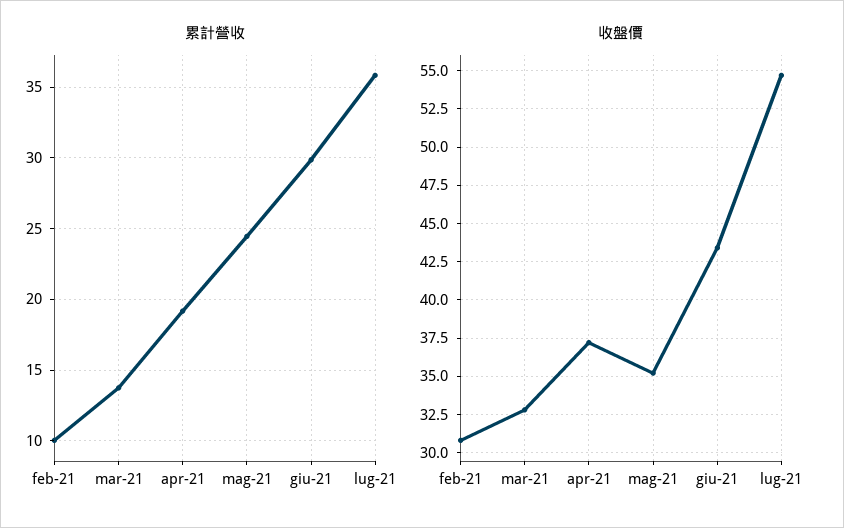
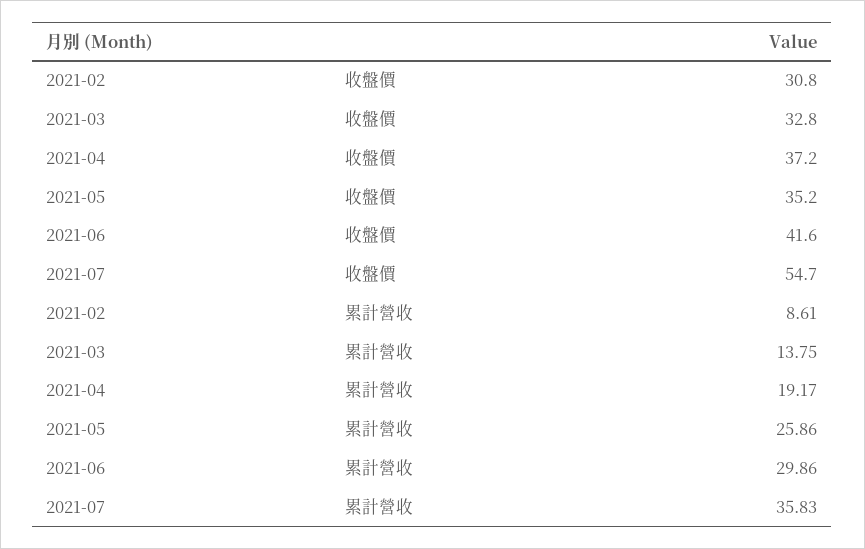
  {
    "累計營收": {
-     "feb-21": 10,
+     "feb-21": 8.61,
      "mar-21": 13.75,
      "apr-21": 19.17,
-     "mag-21": 24.5,
+     "mag-21": 25.86,
      "giu-21": 29.86,
      "lug-21": 35.83
    },
    "收盤價": {
      "feb-21": 30.8,
      "mar-21": 32.8,
      "apr-21": 37.2,
      "mag-21": 35.2,
-     "giu-21": 43.5,
+     "giu-21": 41.6,
      "lug-21": 54.7
    }
  }

